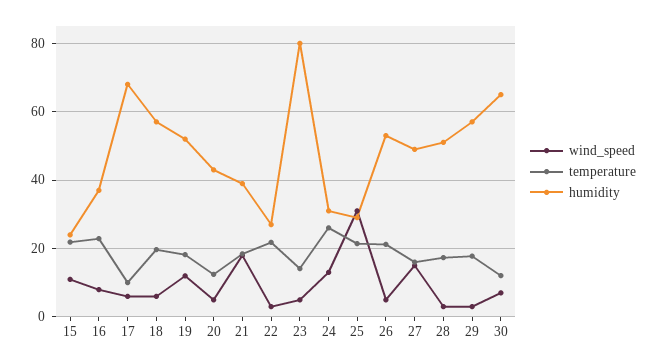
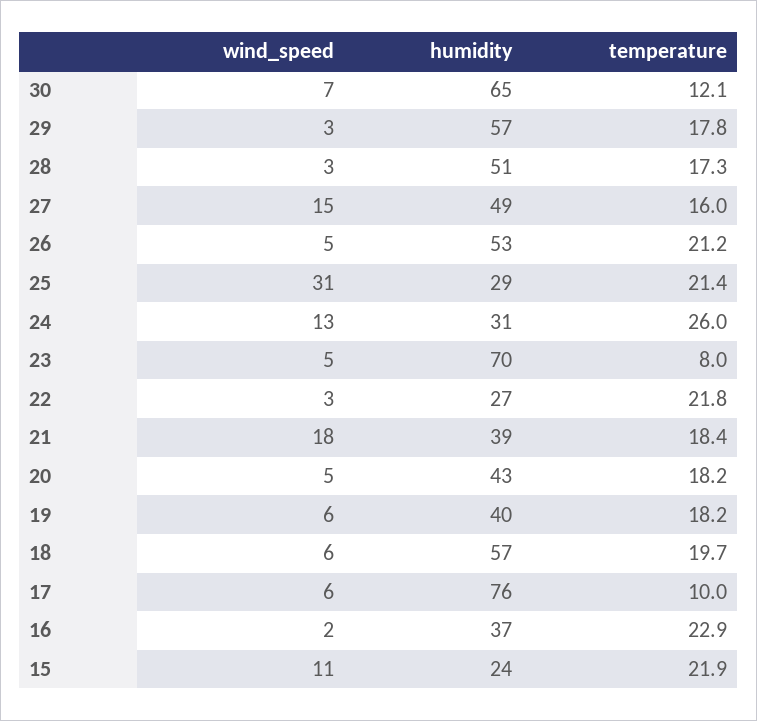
  {
    "wind_speed": {
      "15": 11,
-     "16": 8,
+     "16": 2,
      "17": 6,
      "18": 6,
-     "19": 12,
+     "19": 6,
      "20": 5,
      "21": 18,
      "22": 3,
      "23": 5,
      "24": 13,
      "25": 31,
      "26": 5,
      "27": 15,
      "28": 3,
      "29": 3,
      "30": 7
    },
    "temperature": {
      "15": 21.9,
      "16": 22.9,
      "17": 10,
      "18": 19.7,
      "19": 18.2,
-     "20": 12,
+     "20": 18.2,
      "21": 18.4,
      "22": 21.8,
-     "23": 14,
+     "23": 8,
      "24": 26,
      "25": 21.4,
      "26": 21.2,
      "27": 16,
      "28": 17.3,
      "29": 17.8,
      "30": 12.1
    },
    "humidity": {
      "15": 24,
      "16": 37,
-     "17": 68,
+     "17": 76,
      "18": 57,
-     "19": 52,
+     "19": 40,
      "20": 43,
      "21": 39,
      "22": 27,
-     "23": 80,
+     "23": 70,
      "24": 31,
      "25": 29,
      "26": 53,
      "27": 49,
      "28": 51,
      "29": 57,
      "30": 65
    }
  }

